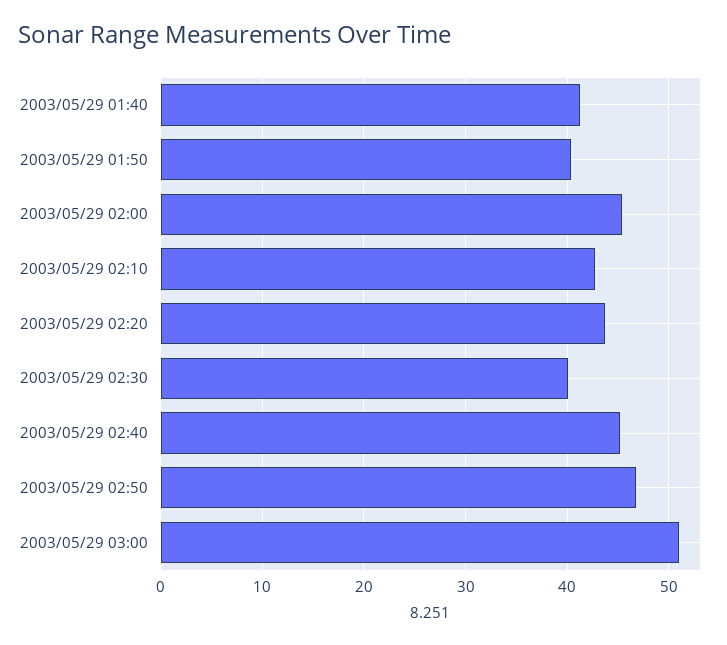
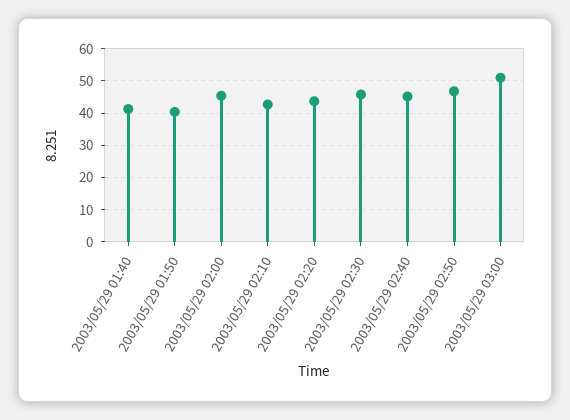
  {
    "2003/05/29 01:40": 41,
    "2003/05/29 01:50": 40,
    "2003/05/29 02:00": 45,
    "2003/05/29 02:10": 43,
    "2003/05/29 02:20": 44,
-   "2003/05/29 02:30": 40,
+   "2003/05/29 02:30": 46,
    "2003/05/29 02:40": 45,
    "2003/05/29 02:50": 47,
    "2003/05/29 03:00": 51
  }

